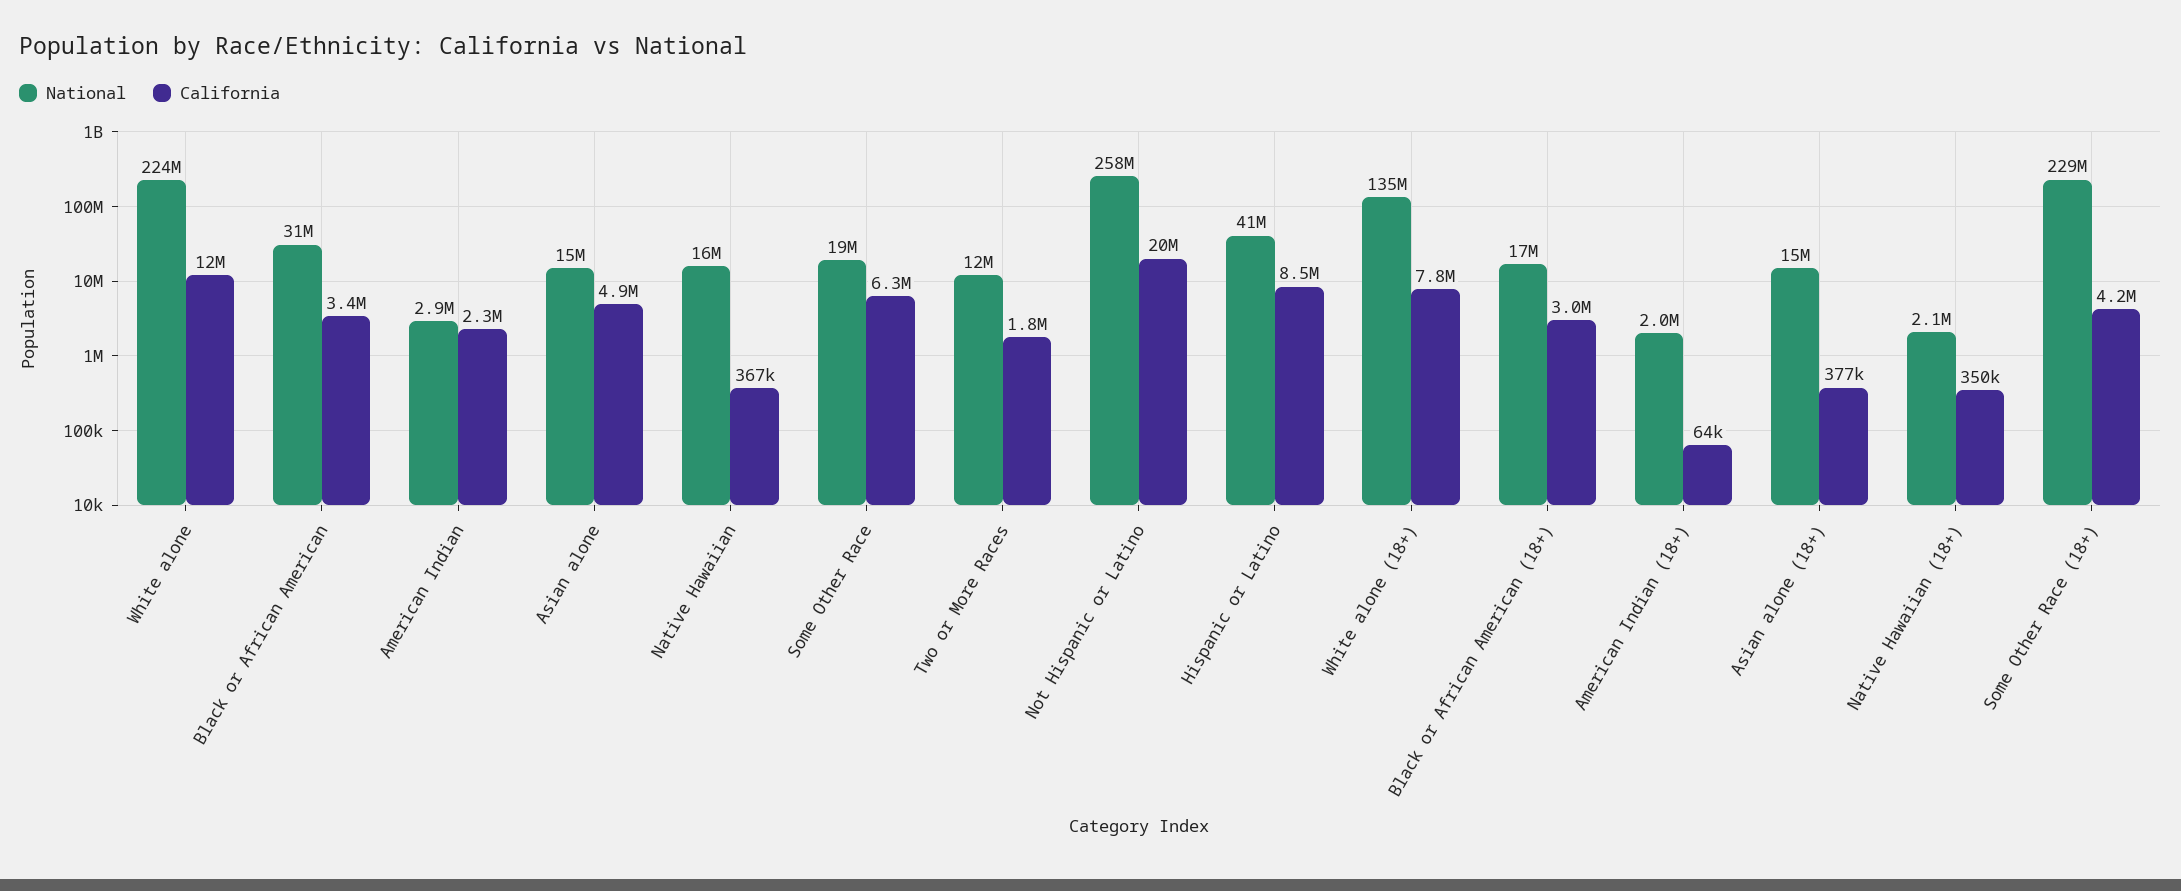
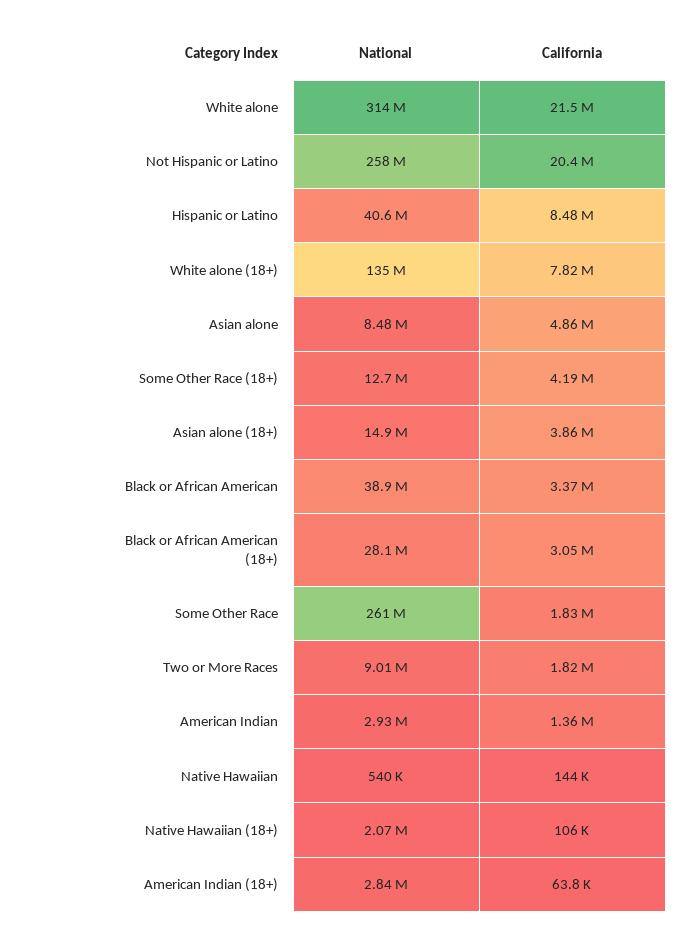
  {
    "National": {
-     "White alone": 224000000,
+     "White alone": 314000000,
-     "Black or African American": 31000000,
+     "Black or African American": 38900000,
      "American Indian": 2930000,
-     "Asian alone": 15000000,
+     "Asian alone": 8480000,
-     "Native Hawaiian": 16000000,
+     "Native Hawaiian": 540000,
-     "Some Other Race": 19000000,
+     "Some Other Race": 261000000,
-     "Two or More Races": 12000000,
+     "Two or More Races": 9010000,
      "Not Hispanic or Latino": 258000000,
      "Hispanic or Latino": 40600000,
      "White alone (18+)": 135000000,
-     "Black or African American (18+)": 17000000,
+     "Black or African American (18+)": 28100000,
-     "American Indian (18+)": 2000000,
+     "American Indian (18+)": 2840000,
      "Asian alone (18+)": 14900000,
      "Native Hawaiian (18+)": 2070000,
-     "Some Other Race (18+)": 229000000
+     "Some Other Race (18+)": 12700000
    },
    "California": {
-     "White alone": 12000000,
+     "White alone": 21500000,
      "Black or African American": 3370000,
-     "American Indian": 2300000,
+     "American Indian": 1360000,
      "Asian alone": 4860000,
-     "Native Hawaiian": 367000,
+     "Native Hawaiian": 144000,
-     "Some Other Race": 6300000,
+     "Some Other Race": 1830000,
      "Two or More Races": 1820000,
      "Not Hispanic or Latino": 20400000,
      "Hispanic or Latino": 8480000,
      "White alone (18+)": 7820000,
      "Black or African American (18+)": 3050000,
      "American Indian (18+)": 63800,
-     "Asian alone (18+)": 377000,
+     "Asian alone (18+)": 3860000,
-     "Native Hawaiian (18+)": 350000,
+     "Native Hawaiian (18+)": 106000,
      "Some Other Race (18+)": 4190000
    }
  }

